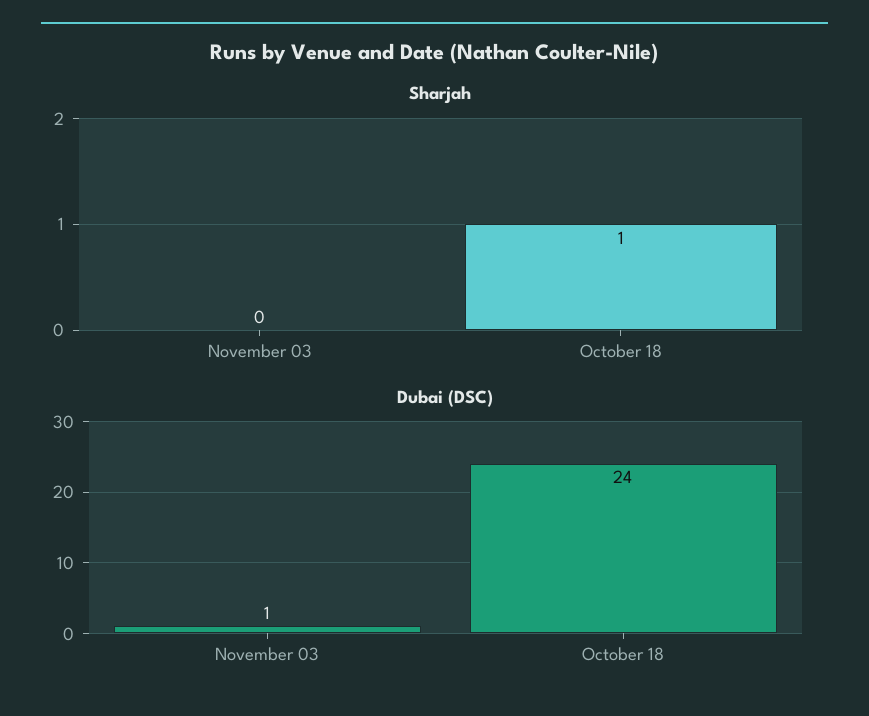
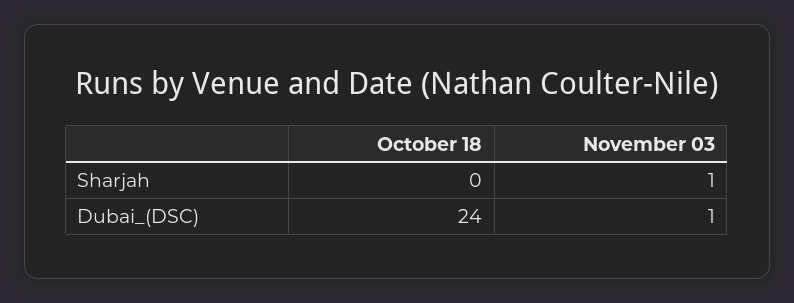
  {
    "Sharjah": {
-     "November 03": 0,
+     "November 03": 1,
-     "October 18": 1
+     "October 18": 0
    },
    "Dubai (DSC)": {
      "November 03": 1,
      "October 18": 24
    }
  }

